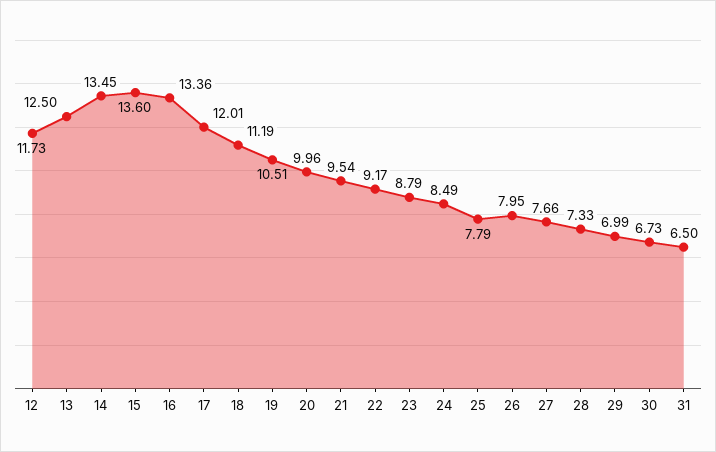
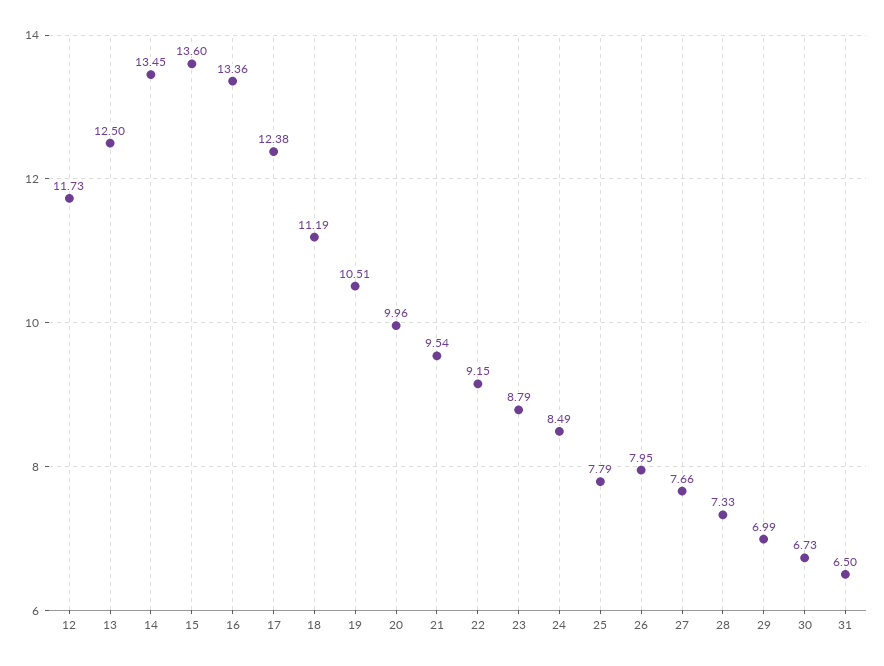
  {
    "12": 11.73,
    "13": 12.5,
    "14": 13.45,
    "15": 13.6,
    "16": 13.36,
-   "17": 12.01,
+   "17": 12.38,
    "18": 11.19,
    "19": 10.51,
    "20": 9.96,
    "21": 9.54,
-   "22": 9.17,
+   "22": 9.15,
    "23": 8.79,
    "24": 8.49,
    "25": 7.79,
    "26": 7.95,
    "27": 7.66,
    "28": 7.33,
    "29": 6.99,
    "30": 6.73,
    "31": 6.5
  }

